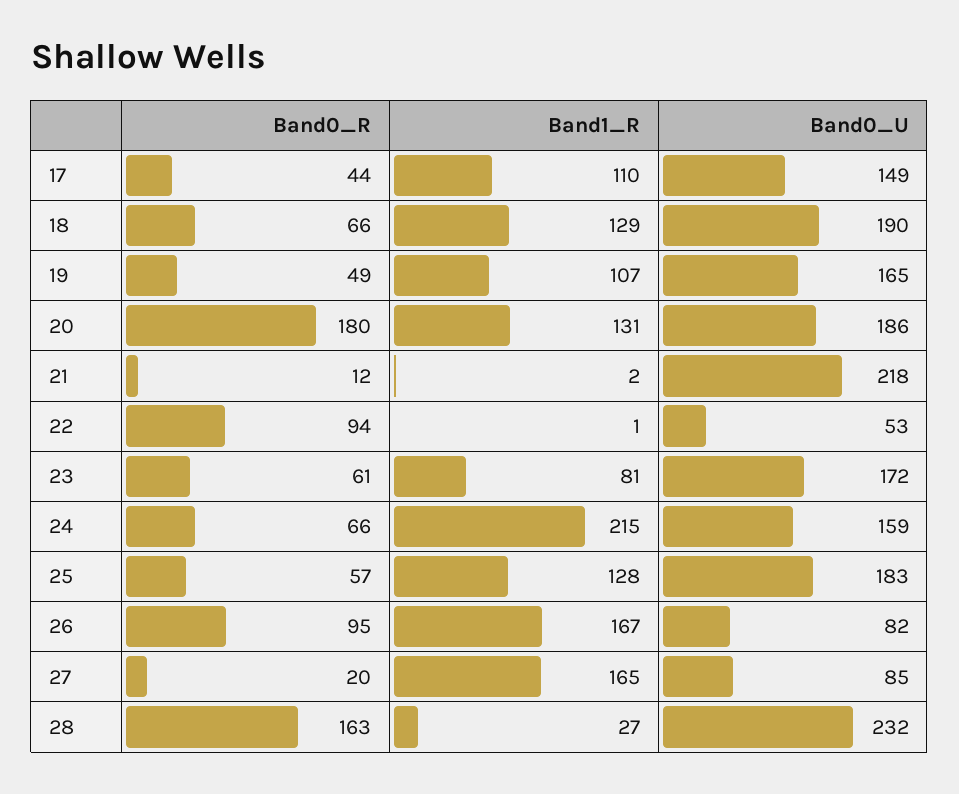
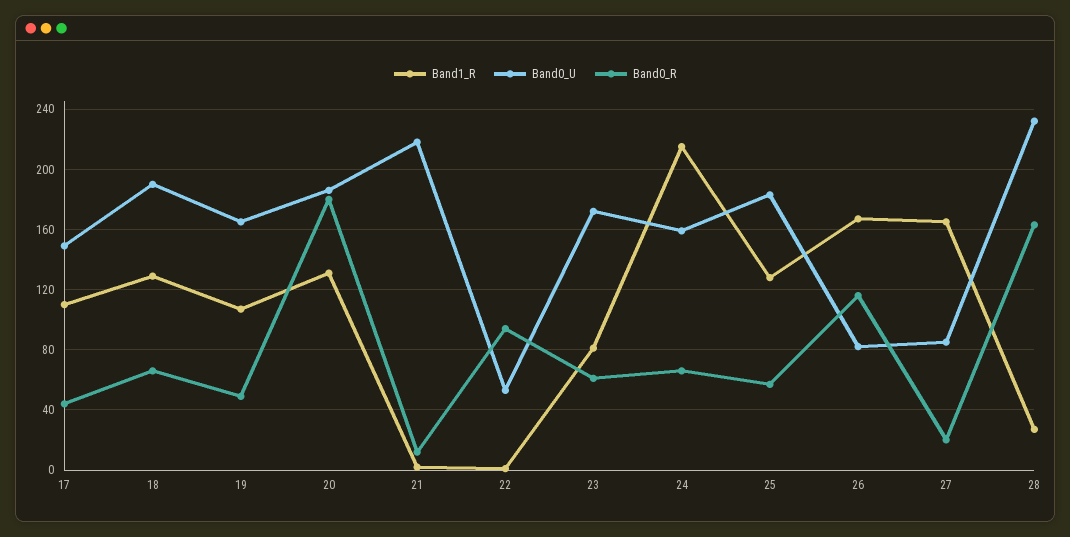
  {
    "Band0_R": {
      "17": 44,
      "18": 66,
      "19": 49,
      "20": 180,
      "21": 12,
      "22": 94,
      "23": 61,
      "24": 66,
      "25": 57,
-     "26": 95,
+     "26": 115,
      "27": 20,
      "28": 163
    },
    "Band1_R": {
      "17": 110,
      "18": 129,
      "19": 107,
      "20": 131,
      "21": 2,
      "22": 1,
      "23": 81,
      "24": 215,
      "25": 128,
      "26": 167,
      "27": 165,
      "28": 27
    },
    "Band0_U": {
      "17": 149,
      "18": 190,
      "19": 165,
      "20": 186,
      "21": 218,
      "22": 53,
      "23": 172,
      "24": 159,
      "25": 183,
      "26": 82,
      "27": 85,
      "28": 232
    }
  }

